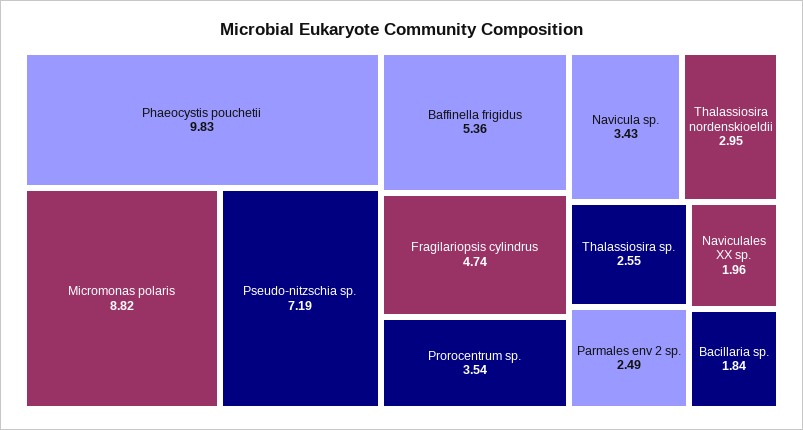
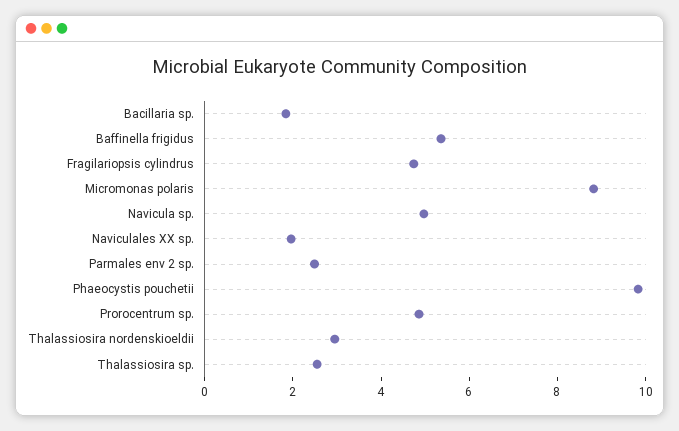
  {
    "Phaeocystis pouchetii": 9.83,
    "Micromonas polaris": 8.82,
-   "Pseudo-nitzschia sp.": 7.19,
    "Baffinella frigidus": 5.36,
    "Fragilariopsis cylindrus": 4.74,
-   "Prorocentrum sp.": 3.54,
+   "Prorocentrum sp.": 5,
-   "Navicula sp.": 3.43,
+   "Navicula sp.": 5,
    "Thalassiosira nordenskioeldii": 2.95,
    "Thalassiosira sp.": 2.55,
    "Parmales env 2 sp.": 2.49,
    "Naviculales XX sp.": 1.96,
    "Bacillaria sp.": 1.84
  }

